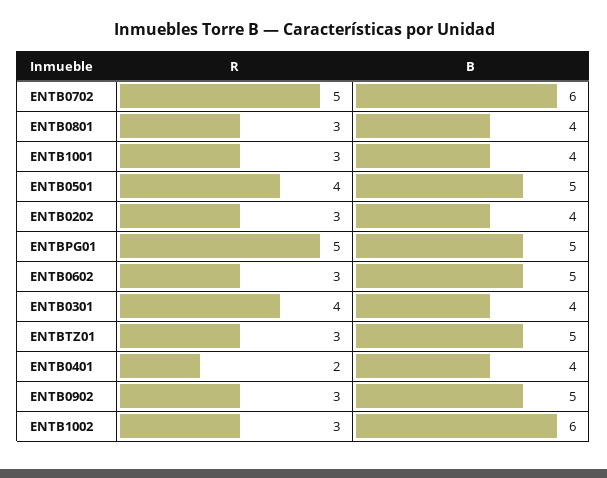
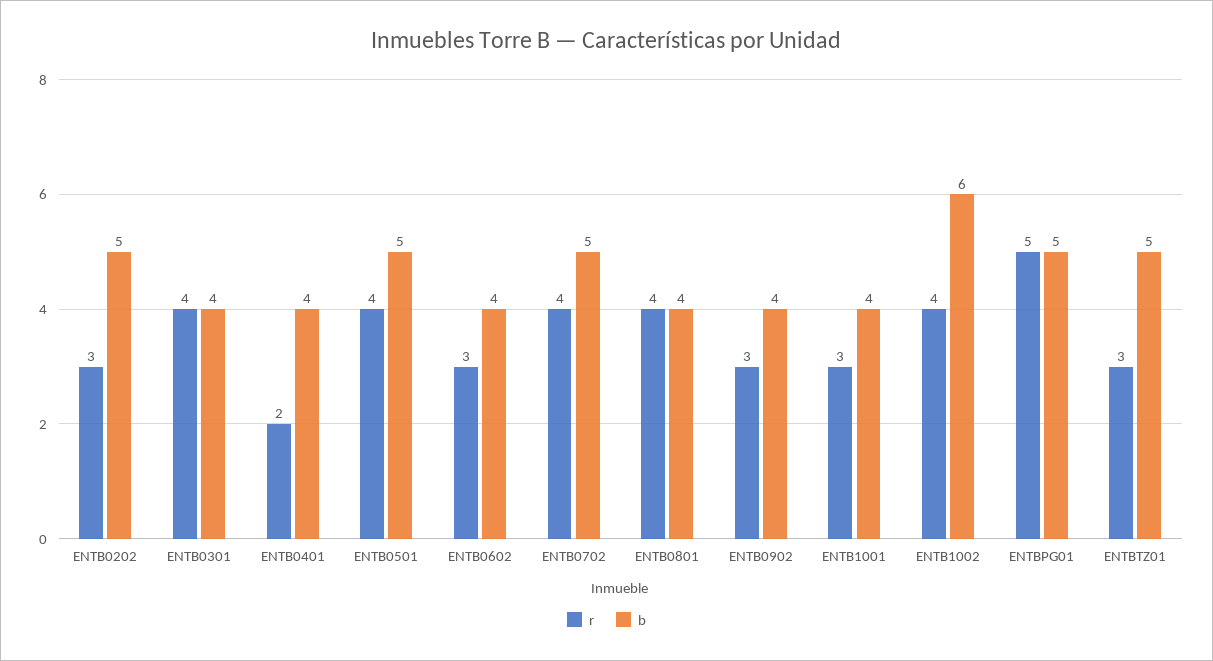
  {
    "R": {
-     "ENTB0702": 5,
+     "ENTB0702": 4,
-     "ENTB0801": 3,
+     "ENTB0801": 4,
      "ENTB1001": 3,
      "ENTB0501": 4,
      "ENTB0202": 3,
      "ENTBPG01": 5,
      "ENTB0602": 3,
      "ENTB0301": 4,
      "ENTBTZ01": 3,
      "ENTB0401": 2,
      "ENTB0902": 3,
-     "ENTB1002": 3
+     "ENTB1002": 4
    },
    "B": {
-     "ENTB0702": 6,
+     "ENTB0702": 5,
      "ENTB0801": 4,
      "ENTB1001": 4,
      "ENTB0501": 5,
-     "ENTB0202": 4,
+     "ENTB0202": 5,
      "ENTBPG01": 5,
-     "ENTB0602": 5,
+     "ENTB0602": 4,
      "ENTB0301": 4,
      "ENTBTZ01": 5,
      "ENTB0401": 4,
-     "ENTB0902": 5,
+     "ENTB0902": 4,
      "ENTB1002": 6
    }
  }

